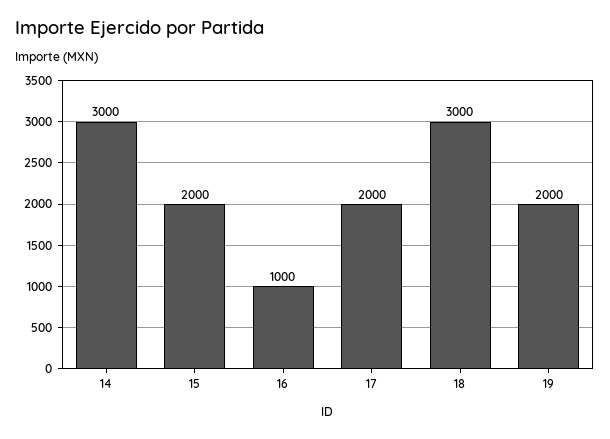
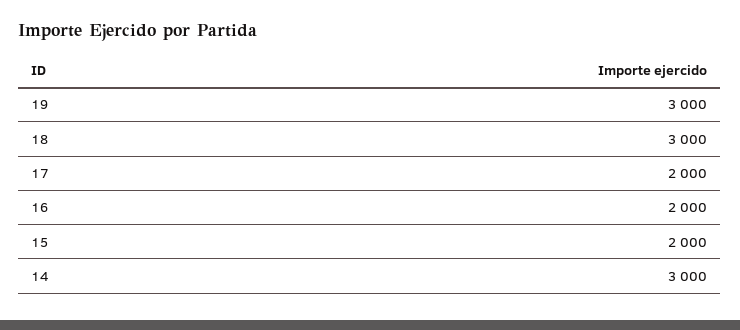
  {
    "14": 3000,
    "15": 2000,
-   "16": 1000,
+   "16": 2000,
    "17": 2000,
    "18": 3000,
-   "19": 2000
+   "19": 3000
  }

